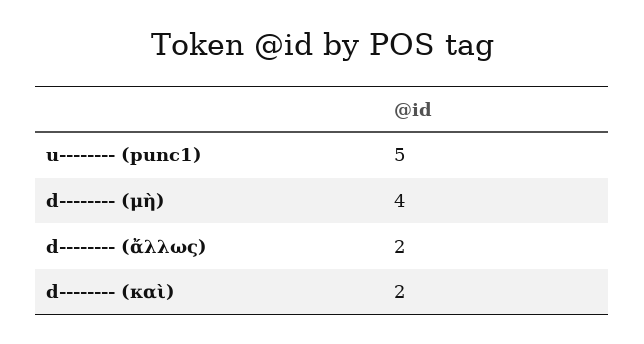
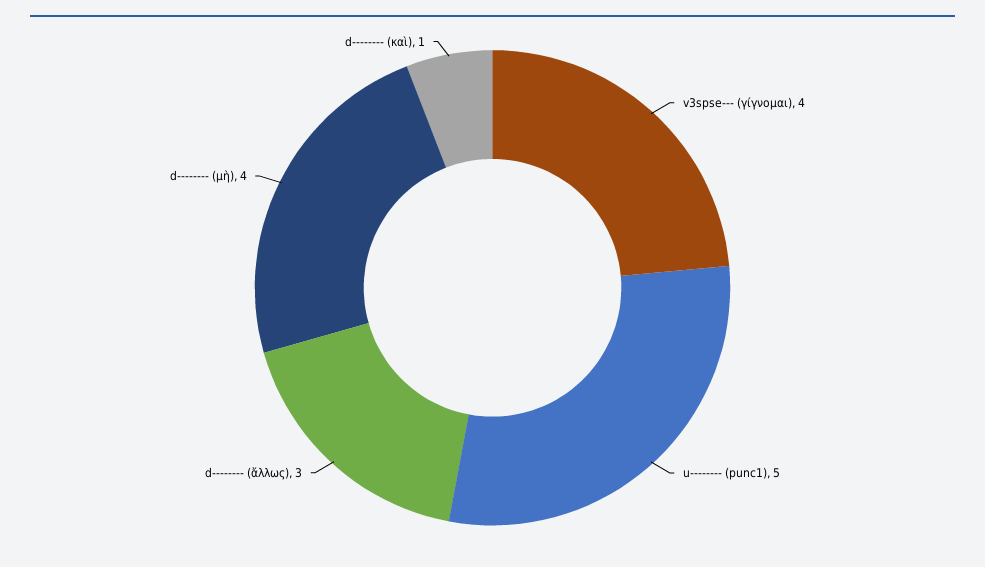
  {
    "u-------- (punc1)": 5,
    "d-------- (μὴ)": 4,
-   "d-------- (ἄλλως)": 2,
+   "d-------- (ἄλλως)": 3,
-   "d-------- (καὶ)": 2
+   "d-------- (καὶ)": 1,
+   "v3spse--- (γίγνομαι)": 4
  }

